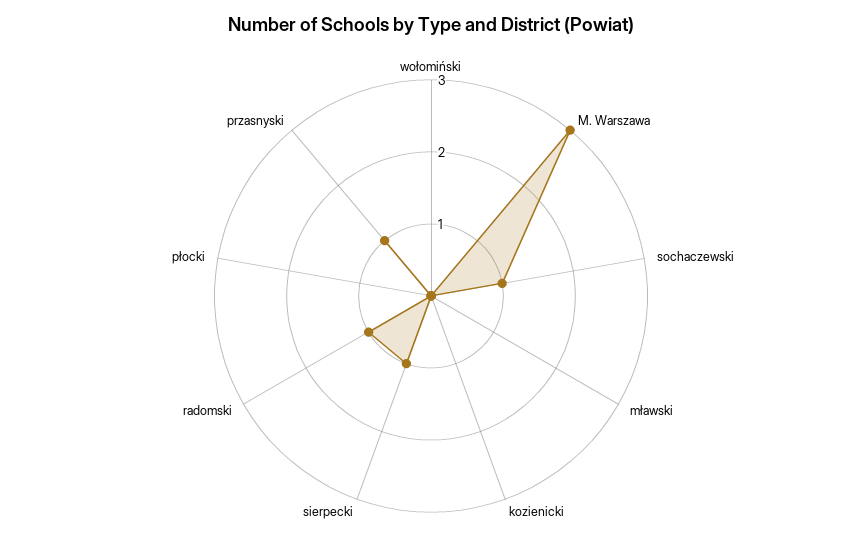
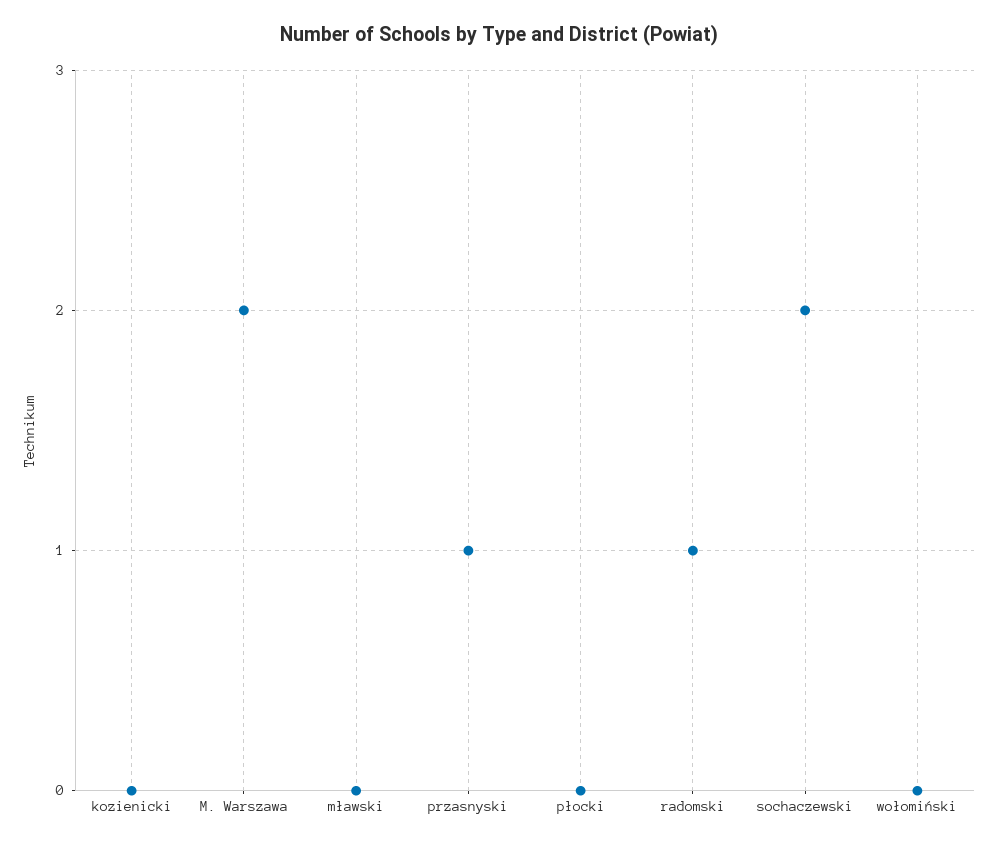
  {
    "wołomiński": 0,
-   "M. Warszawa": 3,
+   "M. Warszawa": 2,
-   "sochaczewski": 1,
+   "sochaczewski": 2,
    "mławski": 0,
    "kozienicki": 0,
-   "sierpecki": 1,
    "radomski": 1,
    "płocki": 0,
    "przasnyski": 1
  }

